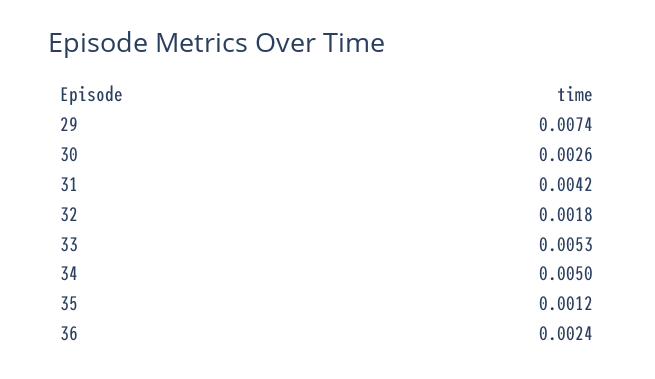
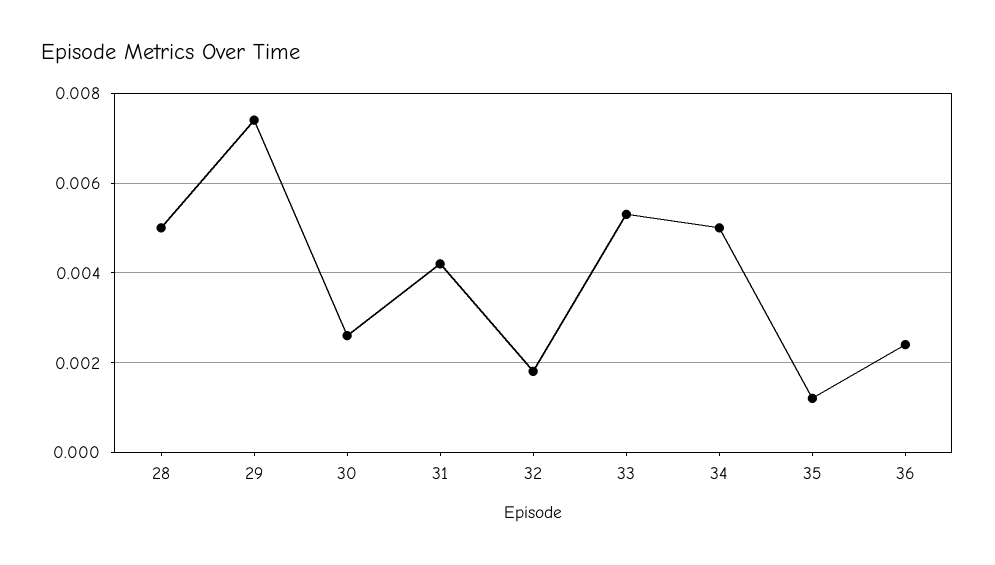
  {
    "29": 0.0074,
    "30": 0.0026,
    "31": 0.0042,
    "32": 0.0018,
    "33": 0.0053,
    "34": 0.005,
    "35": 0.0012,
-   "36": 0.0024
+   "36": 0.0024,
+   "28": 0.005
  }

